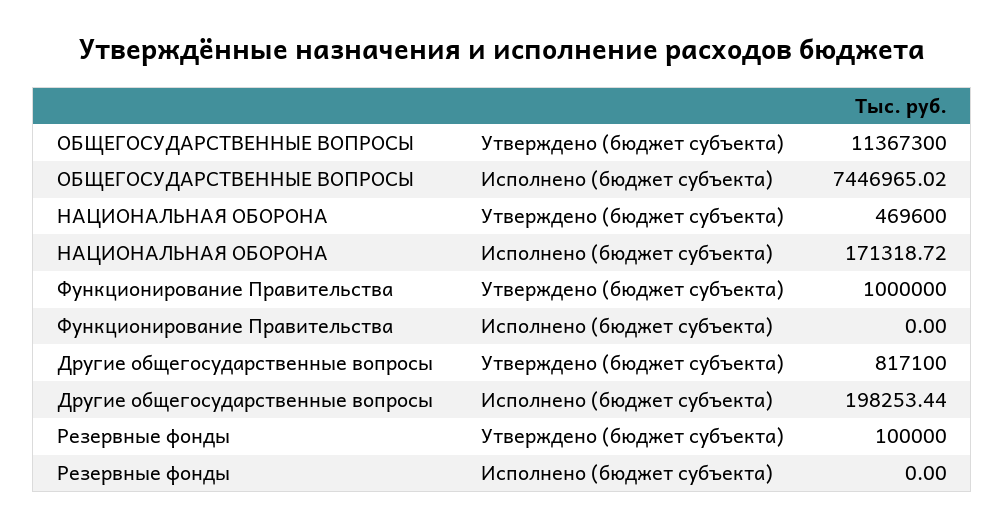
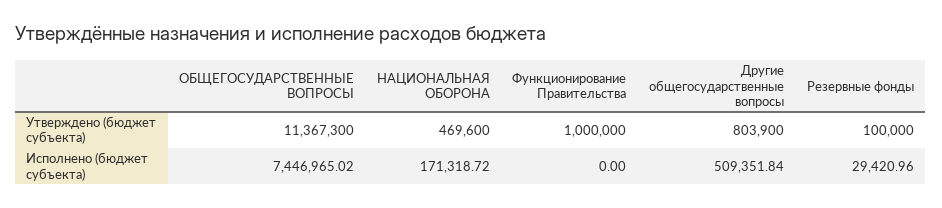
  {
    "ОБЩЕГОСУДАРСТВЕННЫЕ ВОПРОСЫ": {
      "Утверждено (бюджет субъекта)": 11367300,
      "Исполнено (бюджет субъекта)": 7446965.02
    },
    "НАЦИОНАЛЬНАЯ ОБОРОНА": {
      "Утверждено (бюджет субъекта)": 469600,
      "Исполнено (бюджет субъекта)": 171318.72
    },
    "Функционирование Правительства": {
      "Утверждено (бюджет субъекта)": 1000000,
      "Исполнено (бюджет субъекта)": 0
    },
    "Другие общегосударственные вопросы": {
-     "Утверждено (бюджет субъекта)": 817100,
+     "Утверждено (бюджет субъекта)": 803900,
-     "Исполнено (бюджет субъекта)": 198253.44
+     "Исполнено (бюджет субъекта)": 509351.84
    },
    "Резервные фонды": {
      "Утверждено (бюджет субъекта)": 100000,
-     "Исполнено (бюджет субъекта)": 0
+     "Исполнено (бюджет субъекта)": 29420.96
    }
  }

